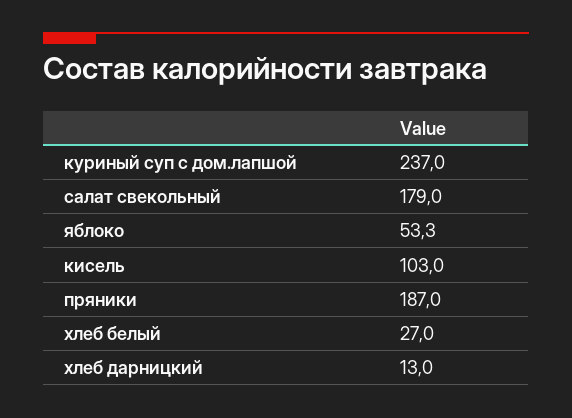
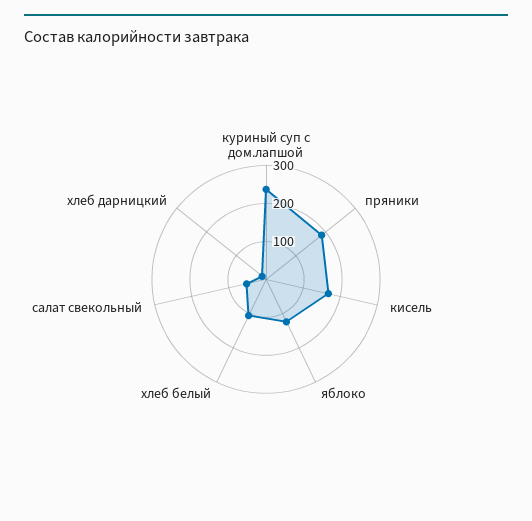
  {
    "куриный суп с дом.лапшой": 237,
-   "салат свекольный": 179,
+   "салат свекольный": 50,
-   "яблоко": 53.3,
+   "яблоко": 125,
-   "кисель": 103,
+   "кисель": 175,
    "пряники": 187,
-   "хлеб белый": 27,
+   "хлеб белый": 100,
    "хлеб дарницкий": 13
  }

